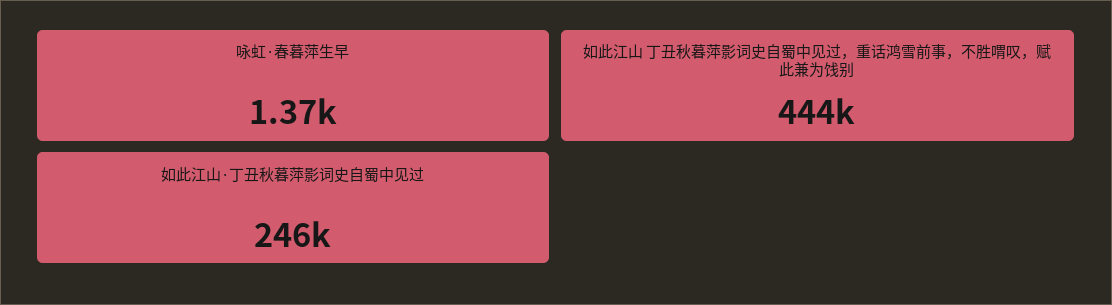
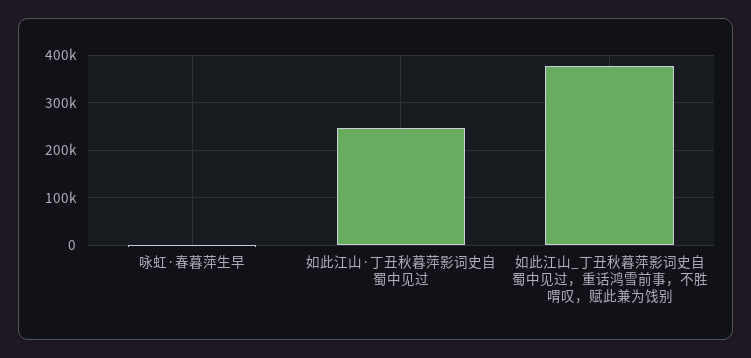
  {
    "咏虹·春暮萍生早": 1370,
-   "如此江山 丁丑秋暮萍影词史自蜀中见过，重话鸿雪前事，不胜喟叹，赋此兼为饯别": 444000,
+   "如此江山 丁丑秋暮萍影词史自蜀中见过，重话鸿雪前事，不胜喟叹，赋此兼为饯别": 380000,
    "如此江山·丁丑秋暮萍影词史自蜀中见过": 246000
  }

